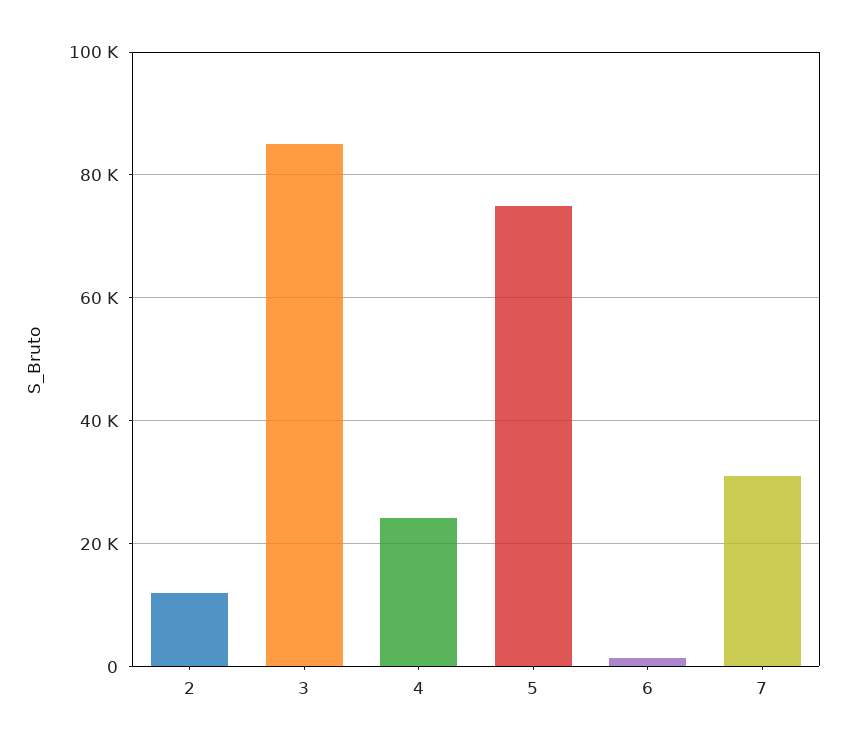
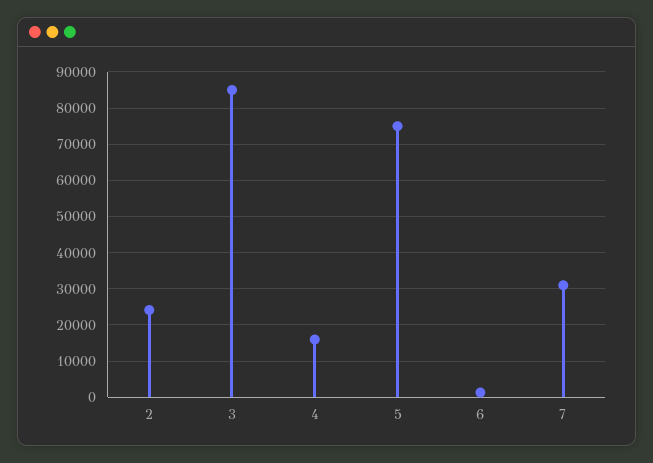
  {
-   "2": 12000,
+   "2": 24000,
    "3": 86000,
-   "4": 24000,
+   "4": 16000,
    "5": 76000,
    "6": 2000,
    "7": 32000
  }

